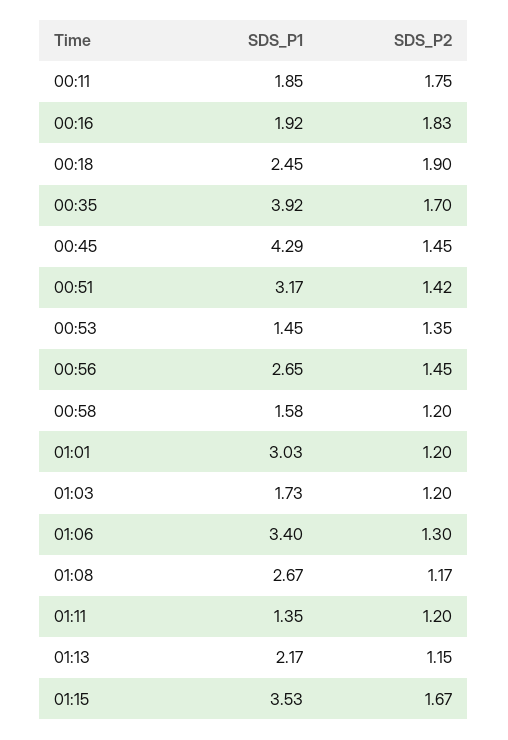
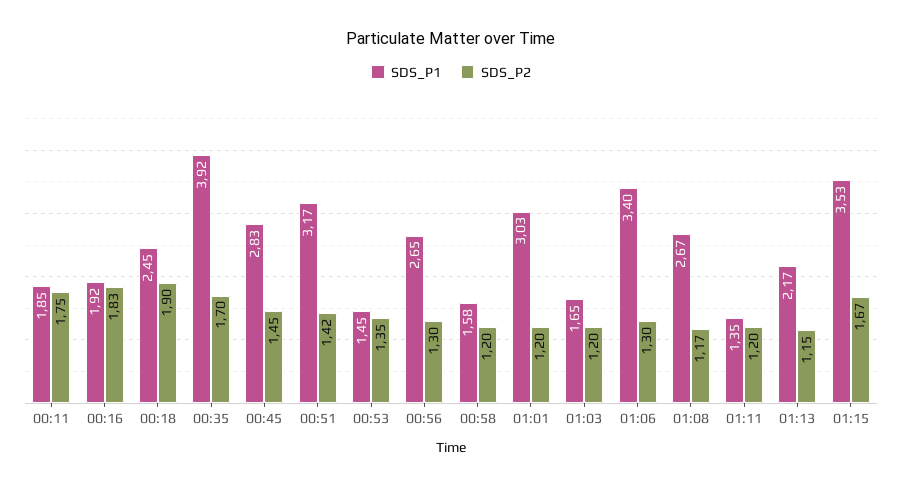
  {
    "SDS_P1": {
      "00:11": 1.85,
      "00:16": 1.92,
      "00:18": 2.45,
      "00:35": 3.92,
-     "00:45": 4.29,
+     "00:45": 2.83,
      "00:51": 3.17,
      "00:53": 1.45,
      "00:56": 2.65,
      "00:58": 1.58,
      "01:01": 3.03,
-     "01:03": 1.73,
+     "01:03": 1.65,
      "01:06": 3.4,
      "01:08": 2.67,
      "01:11": 1.35,
      "01:13": 2.17,
      "01:15": 3.53
    },
    "SDS_P2": {
      "00:11": 1.75,
      "00:16": 1.83,
      "00:18": 1.9,
      "00:35": 1.7,
      "00:45": 1.45,
      "00:51": 1.42,
      "00:53": 1.35,
-     "00:56": 1.45,
+     "00:56": 1.3,
      "00:58": 1.2,
      "01:01": 1.2,
      "01:03": 1.2,
      "01:06": 1.3,
      "01:08": 1.17,
      "01:11": 1.2,
      "01:13": 1.15,
      "01:15": 1.67
    }
  }

